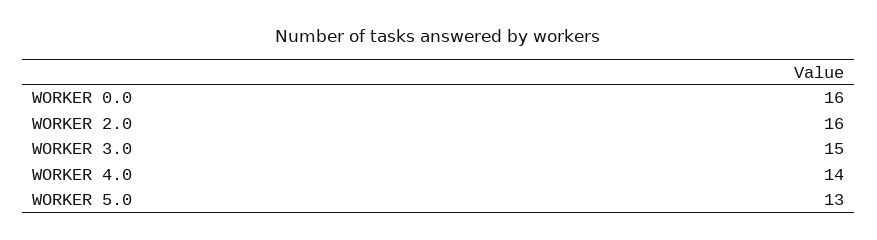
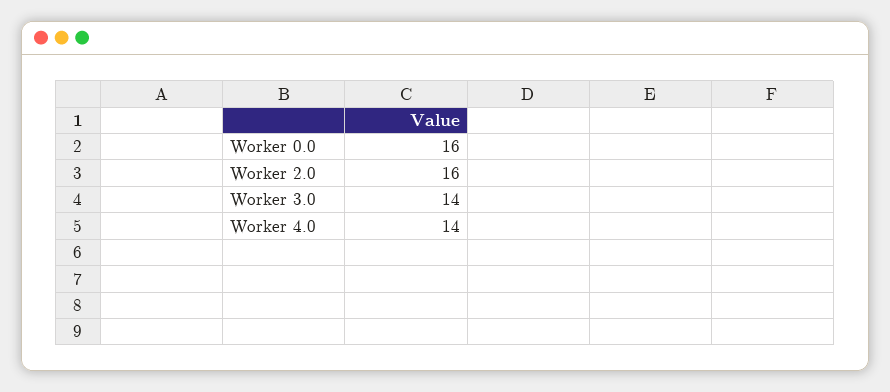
  {
    "WORKER 0.0": 16,
    "WORKER 2.0": 16,
-   "WORKER 3.0": 15,
+   "WORKER 3.0": 14,
-   "WORKER 4.0": 14,
+   "WORKER 4.0": 14
-   "WORKER 5.0": 13
  }

